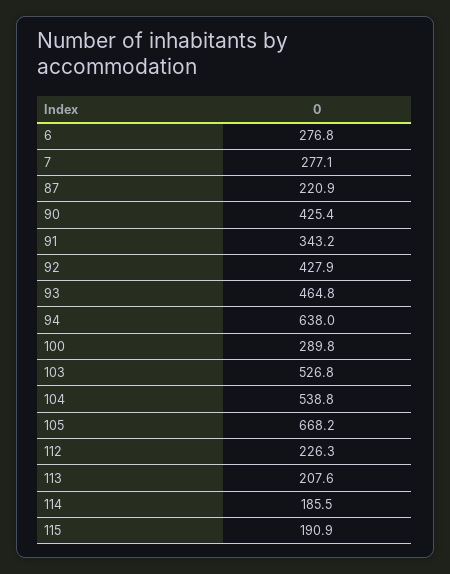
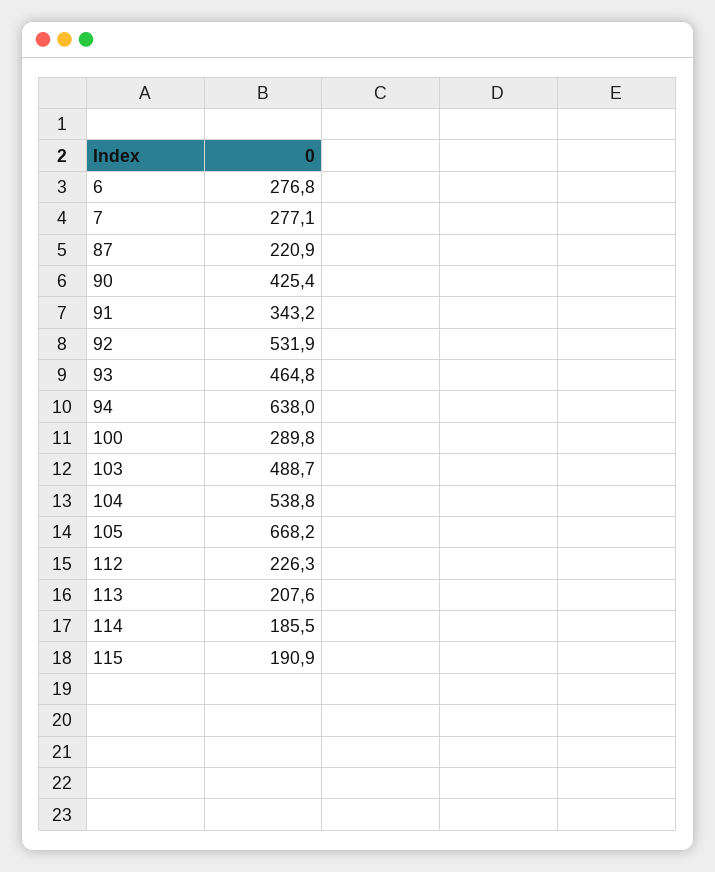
  {
    "6": 276.8,
    "7": 277.1,
    "87": 220.9,
    "90": 425.4,
    "91": 343.2,
-   "92": 427.9,
+   "92": 531.9,
    "93": 464.8,
    "94": 638,
    "100": 289.8,
-   "103": 526.8,
+   "103": 488.7,
    "104": 538.8,
    "105": 668.2,
    "112": 226.3,
    "113": 207.6,
    "114": 185.5,
    "115": 190.9
  }

